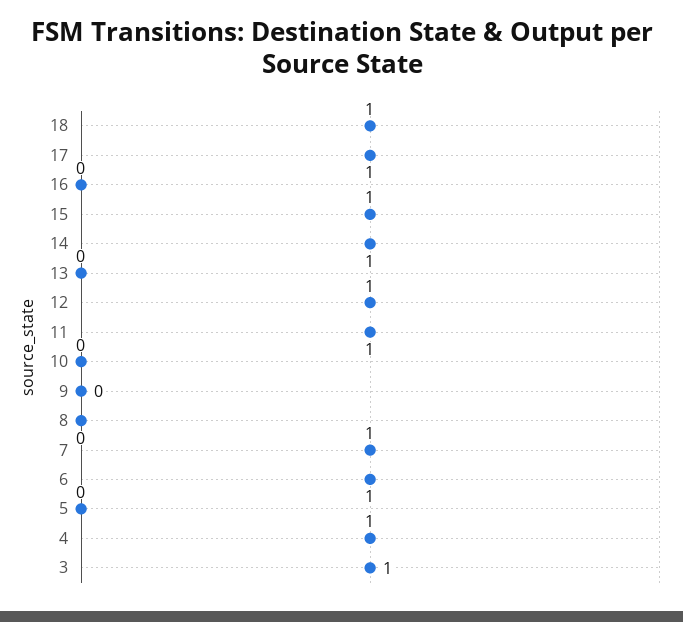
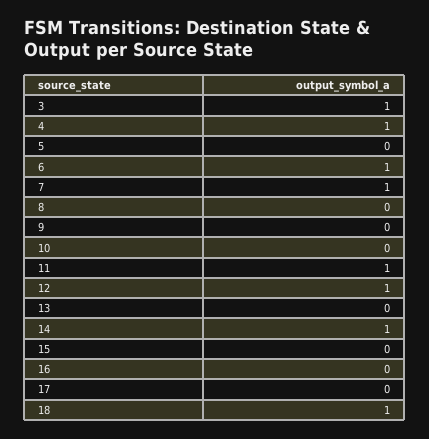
  {
    "18": 1,
-   "17": 1,
+   "17": 0,
    "16": 0,
-   "15": 1,
+   "15": 0,
    "14": 1,
    "13": 0,
    "12": 1,
    "11": 1,
    "10": 0,
    "9": 0,
    "8": 0,
    "7": 1,
    "6": 1,
    "5": 0,
    "4": 1,
    "3": 1
  }

